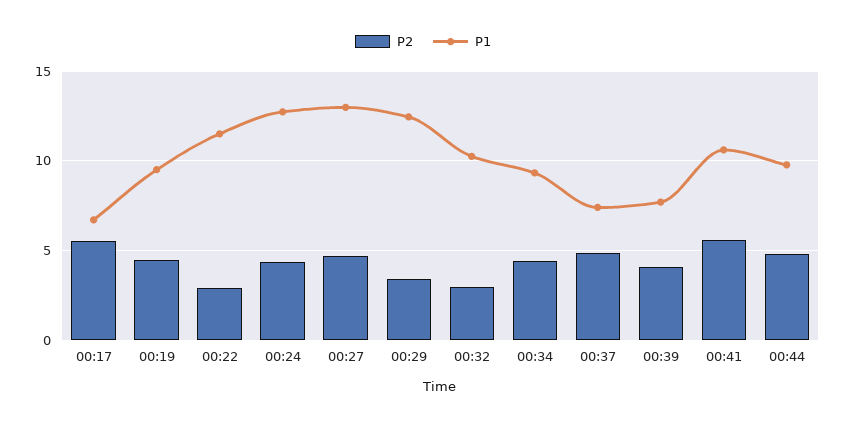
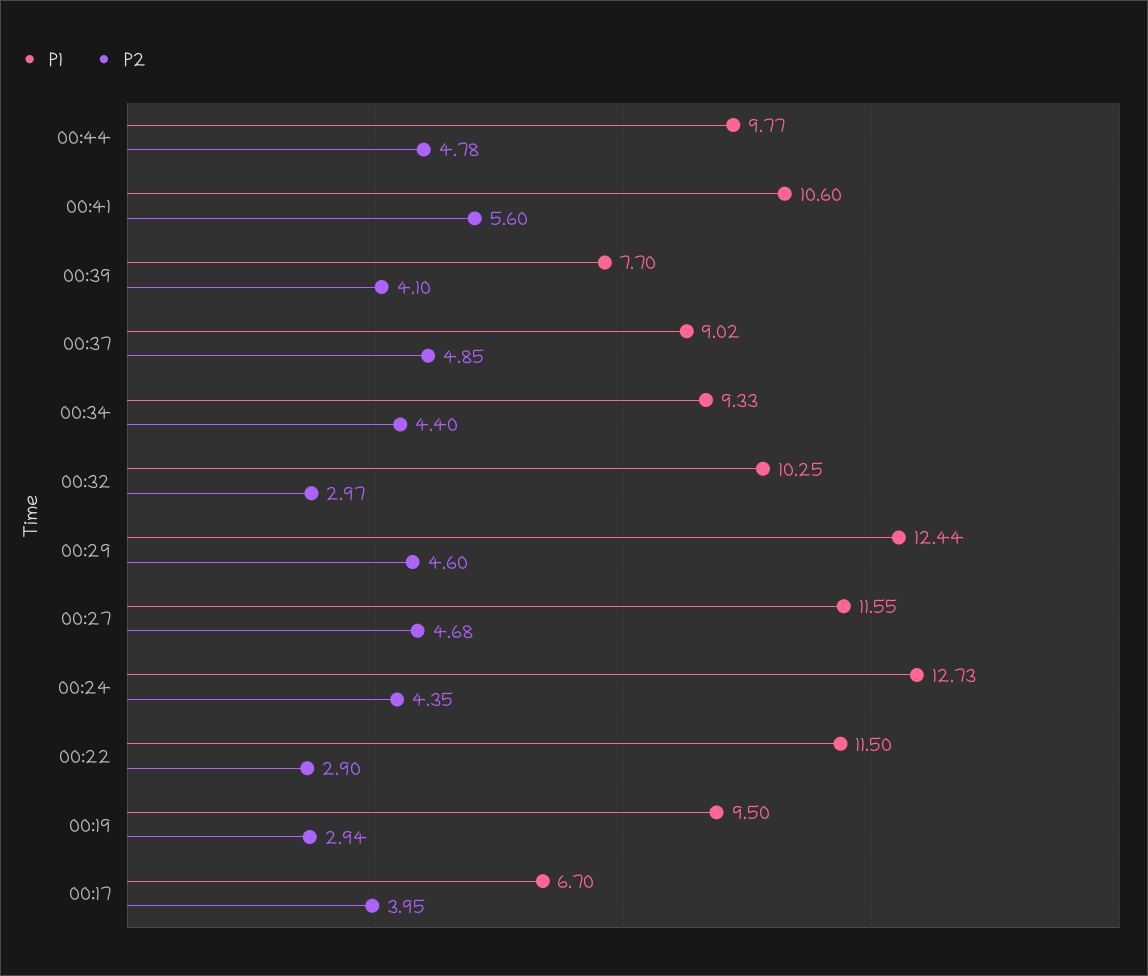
  {
    "P2": {
-     "00:17": 5.5,
+     "00:17": 3.95,
-     "00:19": 4.5,
+     "00:19": 2.94,
      "00:22": 2.9,
      "00:24": 4.35,
      "00:27": 4.68,
-     "00:29": 3.5,
+     "00:29": 4.6,
      "00:32": 2.97,
      "00:34": 4.4,
      "00:37": 4.85,
      "00:39": 4.1,
      "00:41": 5.6,
      "00:44": 4.78
    },
    "P1": {
      "00:17": 6.7,
      "00:19": 9.5,
      "00:22": 11.5,
      "00:24": 12.73,
-     "00:27": 13,
+     "00:27": 11.55,
      "00:29": 12.44,
      "00:32": 10.25,
      "00:34": 9.33,
-     "00:37": 7.5,
+     "00:37": 9.02,
      "00:39": 7.7,
      "00:41": 10.6,
      "00:44": 9.77
    }
  }

